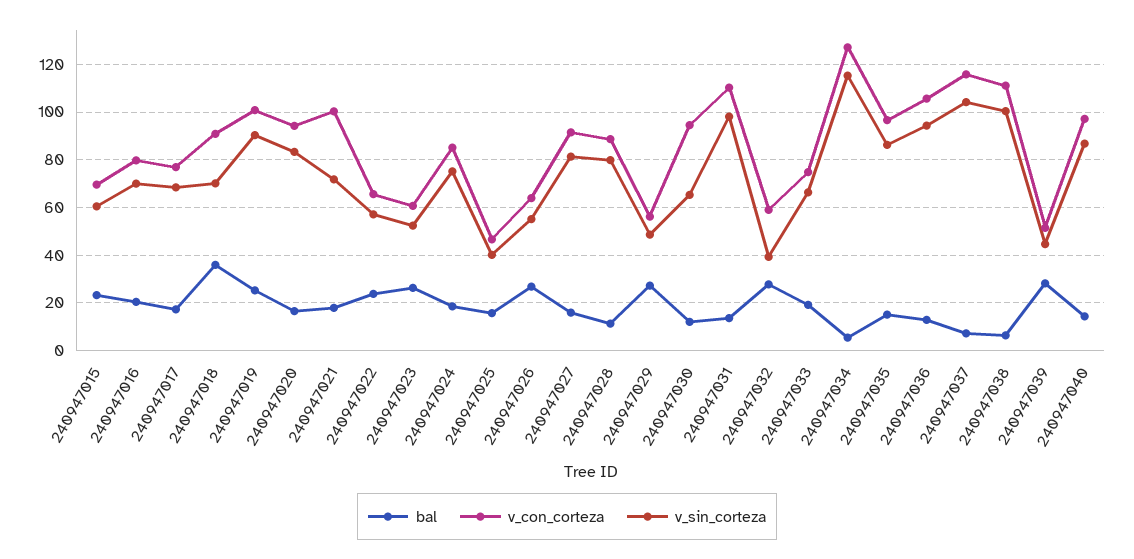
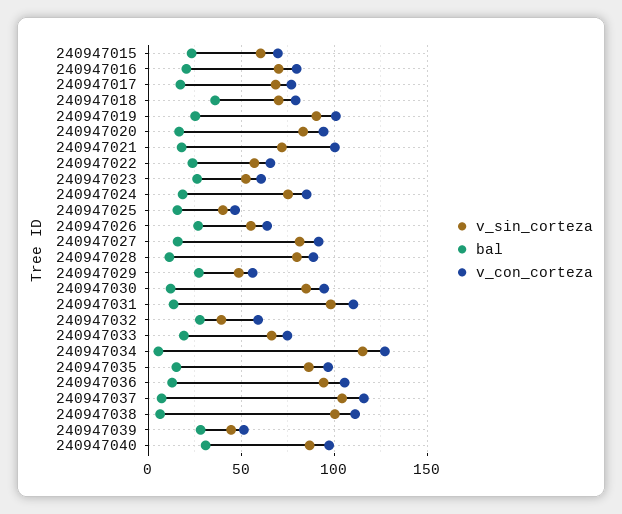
  {
    "bal": {
      "240947015": 25,
      "240947016": 20,
      "240947017": 15,
      "240947018": 35,
      "240947019": 25,
      "240947020": 15,
      "240947021": 20,
      "240947022": 25,
      "240947023": 25,
      "240947024": 20,
      "240947025": 15,
      "240947026": 25,
      "240947027": 15,
      "240947028": 10,
      "240947029": 25,
      "240947030": 10,
      "240947031": 15,
      "240947032": 30,
      "240947033": 20,
      "240947034": 5,
      "240947035": 15,
      "240947036": 15,
      "240947037": 5,
      "240947038": 5,
      "240947039": 30,
-     "240947040": 15
+     "240947040": 30
    },
    "v_con_corteza": {
      "240947015": 70,
      "240947016": 80,
      "240947017": 75,
-     "240947018": 90,
+     "240947018": 80,
      "240947019": 100,
      "240947020": 95,
      "240947021": 100,
      "240947022": 65,
      "240947023": 60,
      "240947024": 85,
      "240947025": 45,
      "240947026": 65,
      "240947027": 90,
      "240947028": 90,
      "240947029": 55,
      "240947030": 95,
      "240947031": 110,
      "240947032": 60,
      "240947033": 75,
      "240947034": 125,
      "240947035": 95,
      "240947036": 105,
      "240947037": 115,
      "240947038": 110,
      "240947039": 50,
      "240947040": 95
    },
    "v_sin_corteza": {
      "240947015": 60,
      "240947016": 70,
      "240947017": 70,
      "240947018": 70,
      "240947019": 90,
      "240947020": 85,
      "240947021": 70,
      "240947022": 55,
      "240947023": 50,
      "240947024": 75,
      "240947025": 40,
      "240947026": 55,
      "240947027": 80,
      "240947028": 80,
      "240947029": 50,
-     "240947030": 65,
+     "240947030": 85,
      "240947031": 100,
      "240947032": 40,
      "240947033": 65,
      "240947034": 115,
      "240947035": 85,
      "240947036": 95,
      "240947037": 105,
      "240947038": 100,
      "240947039": 45,
      "240947040": 85
    }
  }

